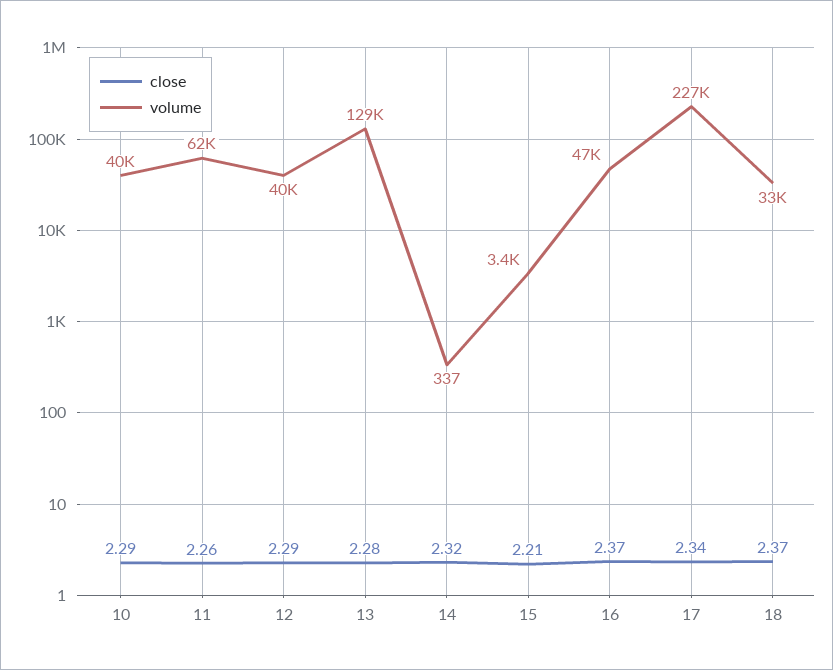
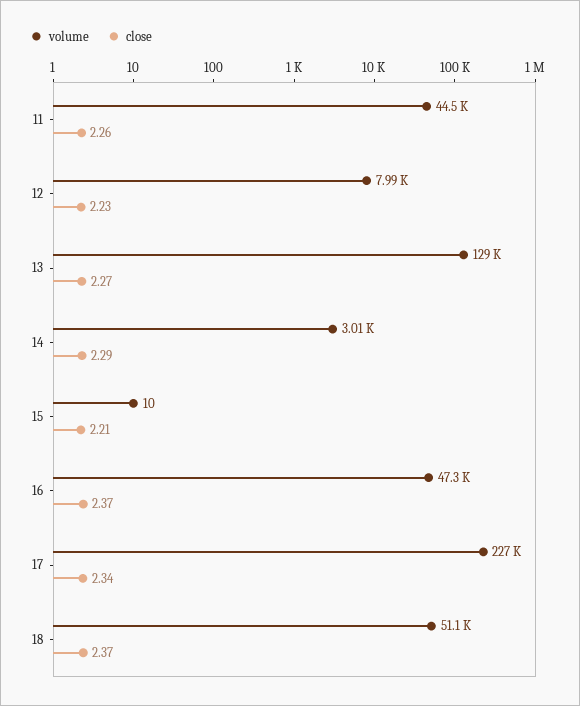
  {
    "close": {
-     "10": 2.29,
      "11": 2.26,
-     "12": 2.29,
+     "12": 2.23,
-     "13": 2.28,
+     "13": 2.27,
-     "14": 2.32,
+     "14": 2.29,
      "15": 2.21,
      "16": 2.37,
      "17": 2.34,
      "18": 2.37
    },
    "volume": {
-     "10": 40000,
-     "11": 62000,
+     "11": 44500,
-     "12": 40000,
+     "12": 7990,
      "13": 129000,
-     "14": 337,
+     "14": 3010,
-     "15": 3400,
+     "15": 10,
      "16": 47300,
      "17": 227000,
-     "18": 33000
+     "18": 51100
    }
  }

